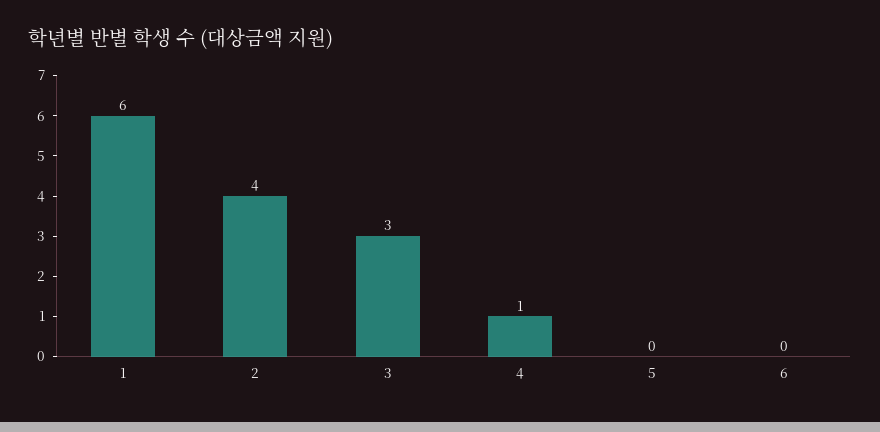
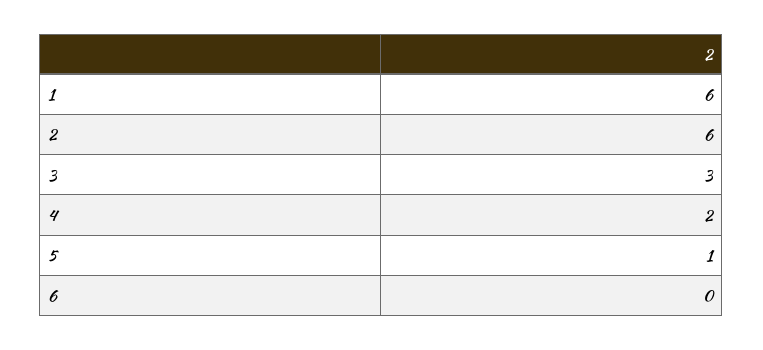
  {
    "1": 6,
-   "2": 4,
+   "2": 6,
    "3": 3,
-   "4": 1,
+   "4": 2,
-   "5": 0,
+   "5": 1,
    "6": 0
  }

